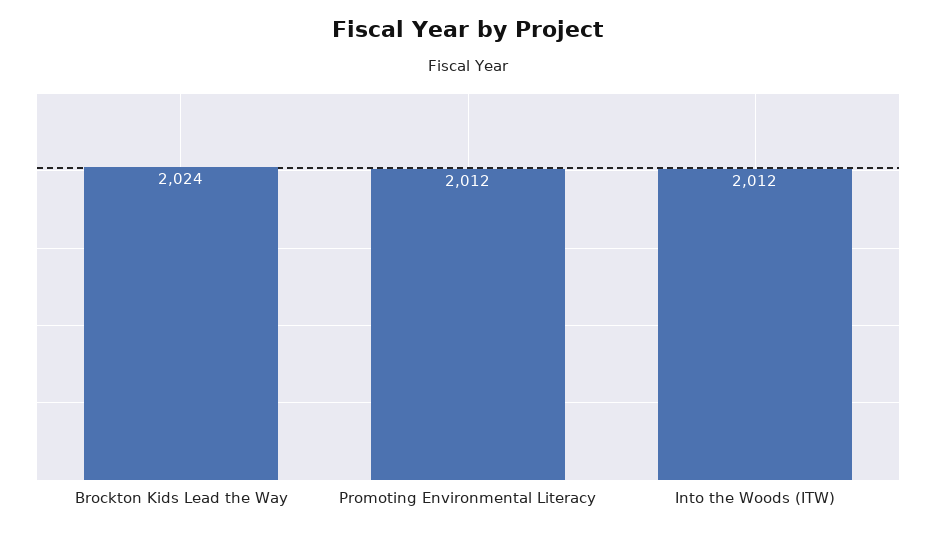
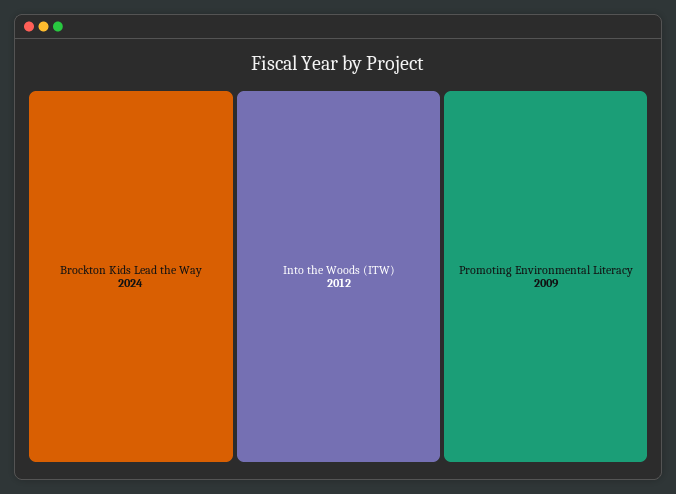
  {
    "Brockton Kids Lead the Way": 2024,
-   "Promoting Environmental Literacy": 2012,
+   "Promoting Environmental Literacy": 2009,
    "Into the Woods (ITW)": 2012
  }

